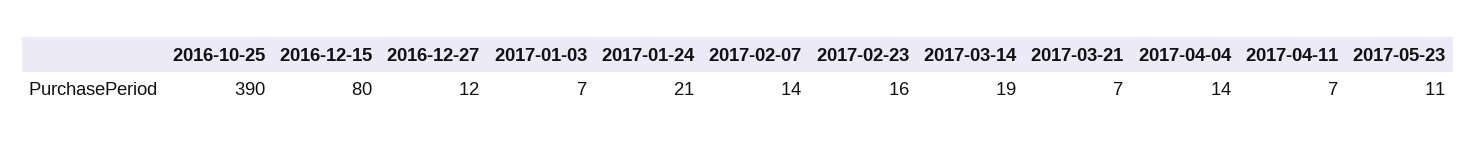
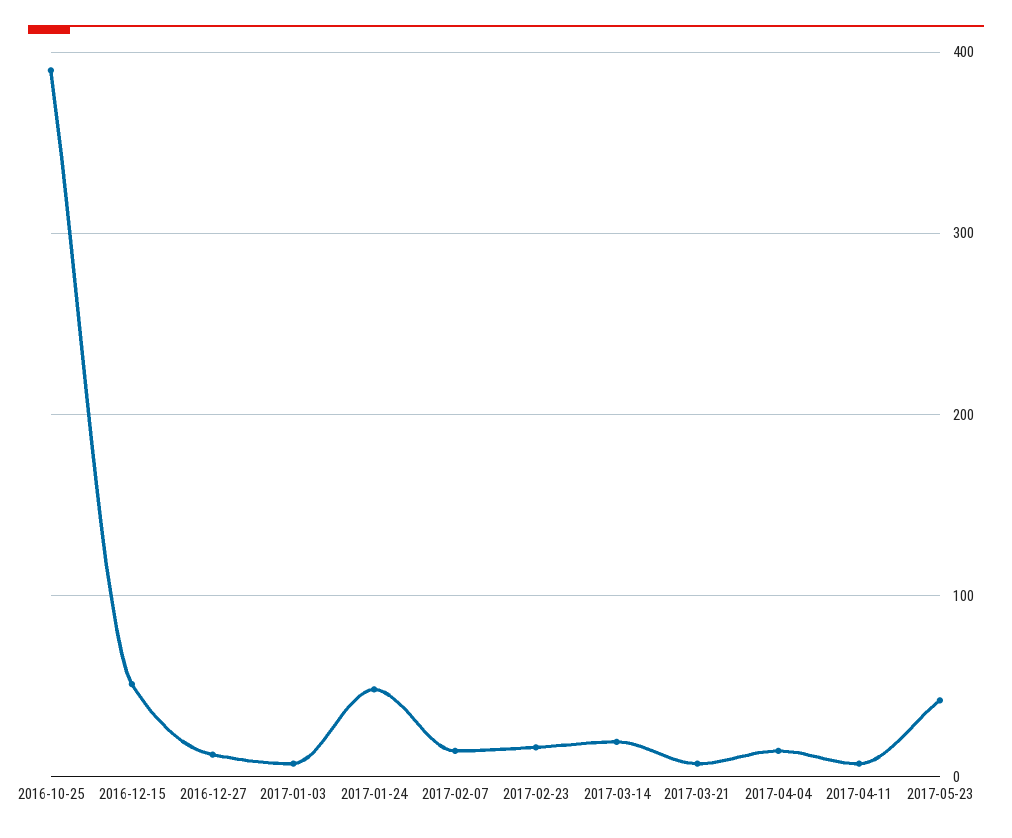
  {
    "2016-10-25": 390,
-   "2016-12-15": 80,
+   "2016-12-15": 50,
    "2016-12-27": 12,
    "2017-01-03": 7,
-   "2017-01-24": 21,
+   "2017-01-24": 50,
    "2017-02-07": 14,
    "2017-02-23": 16,
    "2017-03-14": 19,
    "2017-03-21": 7,
    "2017-04-04": 14,
    "2017-04-11": 7,
-   "2017-05-23": 11
+   "2017-05-23": 40
  }

